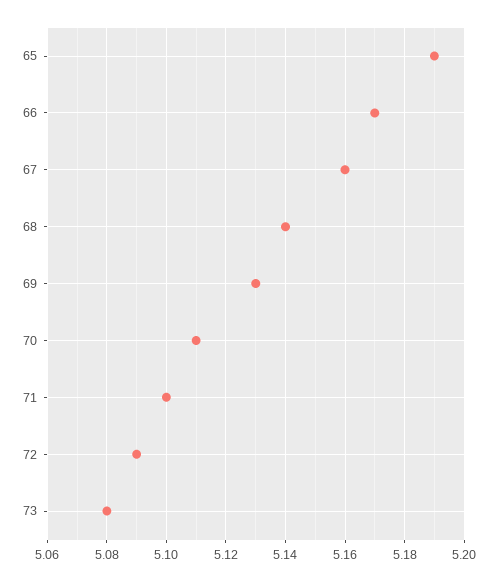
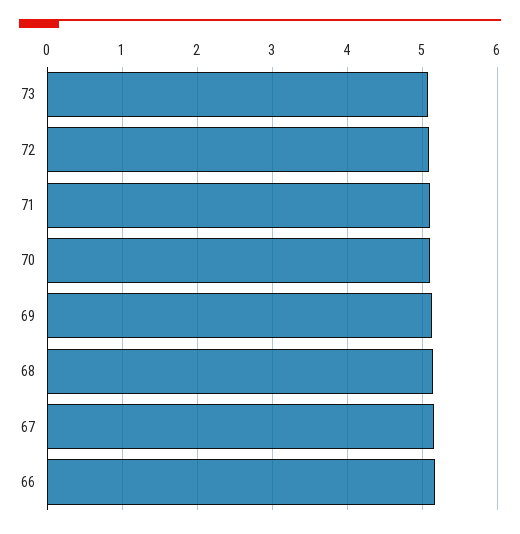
  {
-   "65": 5.19,
    "66": 5.17,
    "67": 5.16,
    "68": 5.14,
    "69": 5.13,
    "70": 5.11,
    "71": 5.1,
    "72": 5.09,
    "73": 5.08
  }

